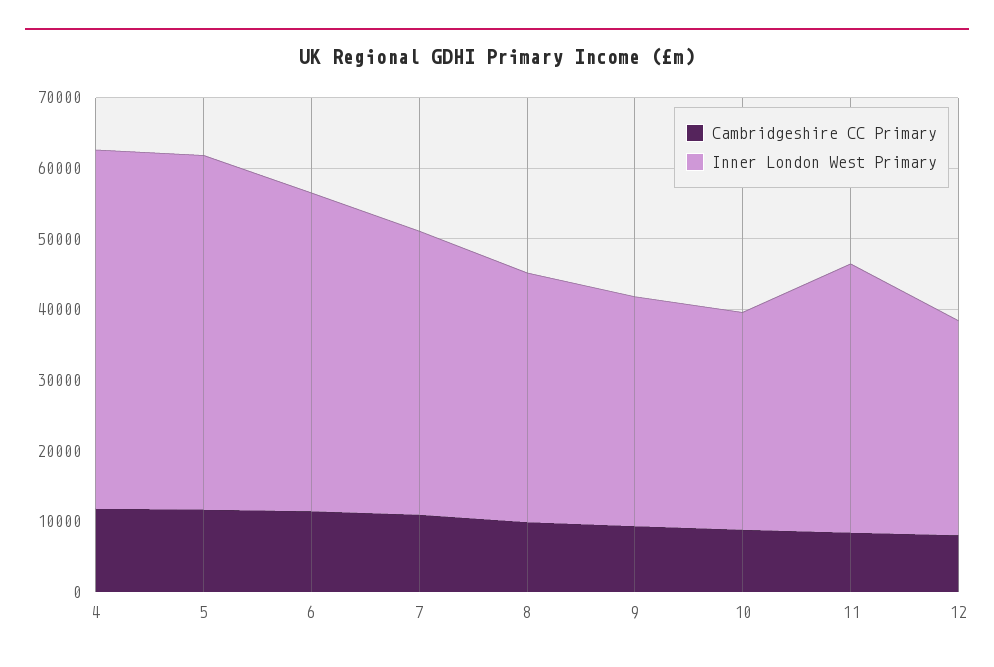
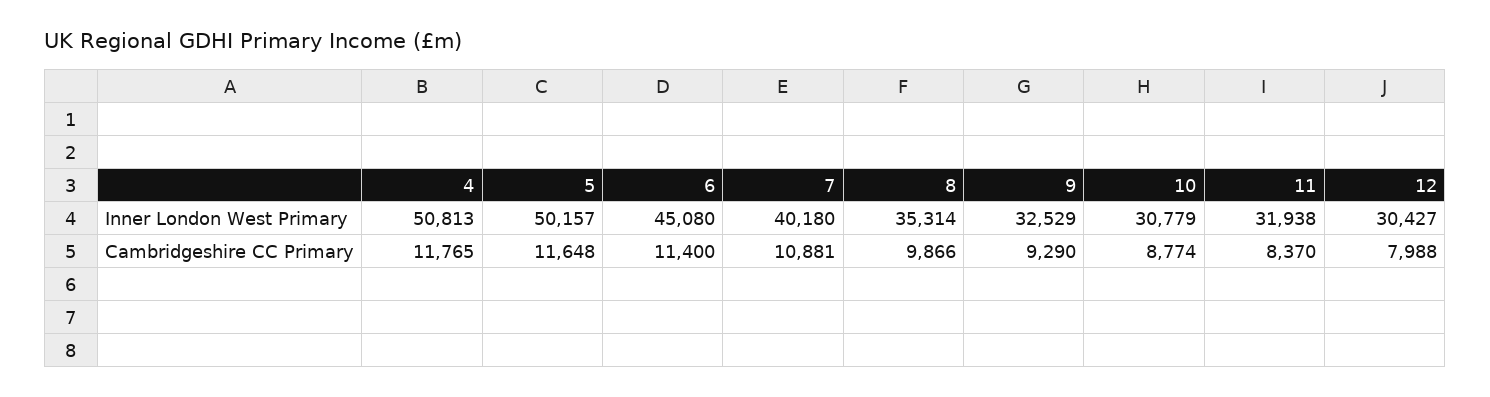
  {
    "Cambridgeshire CC Primary": {
      "4": 11765,
      "5": 11648,
      "6": 11400,
      "7": 10881,
      "8": 9866,
      "9": 9290,
      "10": 8774,
      "11": 8370,
      "12": 7988
    },
    "Inner London West Primary": {
      "4": 50813,
      "5": 50157,
      "6": 45080,
      "7": 40180,
      "8": 35314,
      "9": 32529,
      "10": 30779,
-     "11": 38000,
+     "11": 31938,
      "12": 30427
    }
  }

